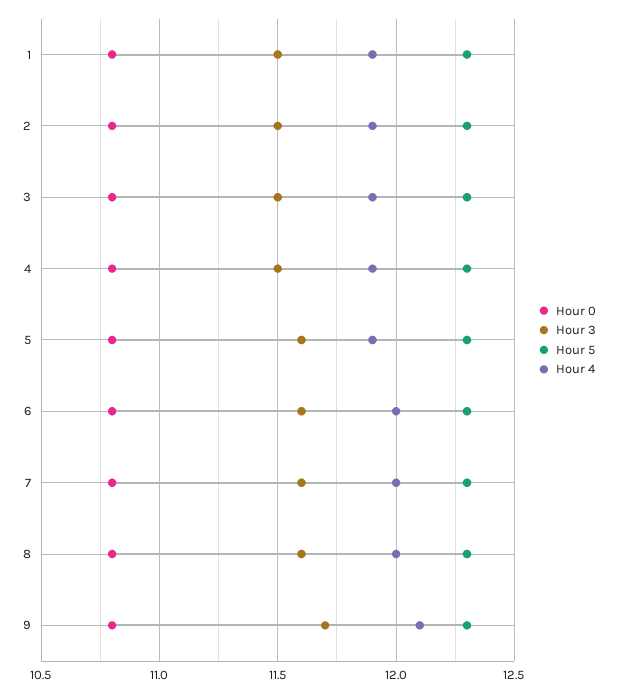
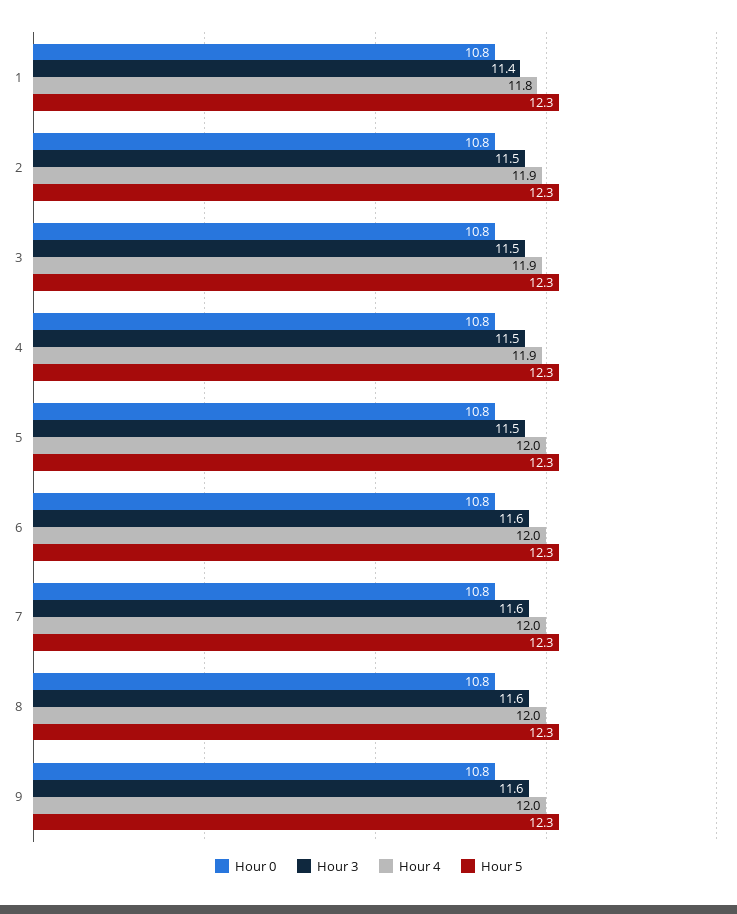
  {
    "Hour 0": {
      "1": 10.8,
      "2": 10.8,
      "3": 10.8,
      "4": 10.8,
      "5": 10.8,
      "6": 10.8,
      "7": 10.8,
      "8": 10.8,
      "9": 10.8
    },
    "Hour 3": {
-     "1": 11.5,
+     "1": 11.4,
      "2": 11.5,
      "3": 11.5,
      "4": 11.5,
-     "5": 11.6,
+     "5": 11.5,
      "6": 11.6,
      "7": 11.6,
      "8": 11.6,
-     "9": 11.7
+     "9": 11.6
    },
    "Hour 5": {
      "1": 12.3,
      "2": 12.3,
      "3": 12.3,
      "4": 12.3,
      "5": 12.3,
      "6": 12.3,
      "7": 12.3,
      "8": 12.3,
      "9": 12.3
    },
    "Hour 4": {
-     "1": 11.9,
+     "1": 11.8,
      "2": 11.9,
      "3": 11.9,
      "4": 11.9,
-     "5": 11.9,
+     "5": 12,
      "6": 12,
      "7": 12,
      "8": 12,
-     "9": 12.1
+     "9": 12
    }
  }

